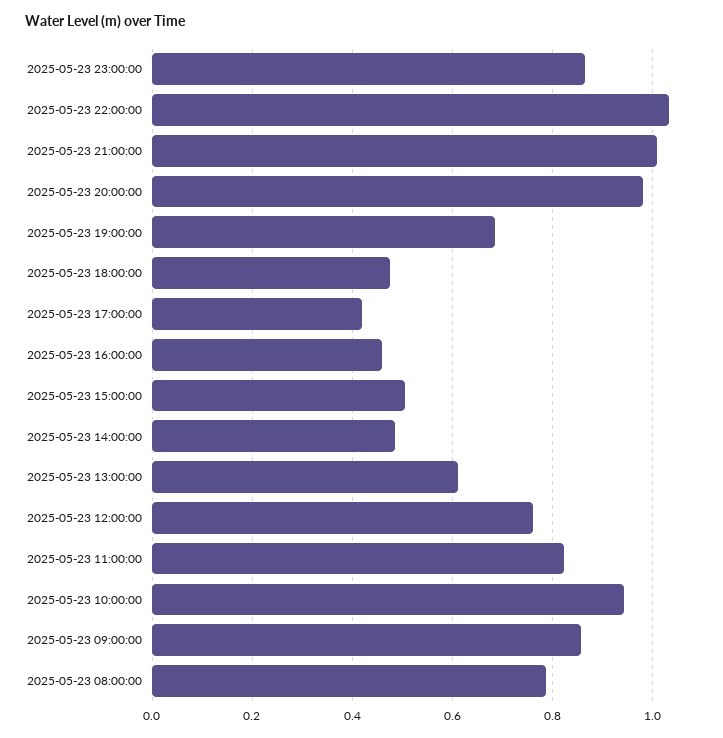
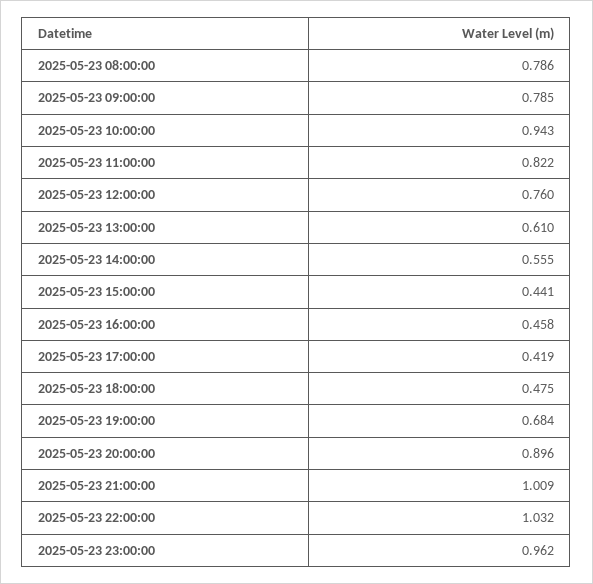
  {
-   "2025-05-23 23:00:00": 0.86,
+   "2025-05-23 23:00:00": 0.962,
    "2025-05-23 22:00:00": 1.032,
    "2025-05-23 21:00:00": 1.009,
-   "2025-05-23 20:00:00": 0.98,
+   "2025-05-23 20:00:00": 0.896,
    "2025-05-23 19:00:00": 0.684,
    "2025-05-23 18:00:00": 0.475,
    "2025-05-23 17:00:00": 0.419,
    "2025-05-23 16:00:00": 0.458,
-   "2025-05-23 15:00:00": 0.5,
+   "2025-05-23 15:00:00": 0.441,
-   "2025-05-23 14:00:00": 0.48,
+   "2025-05-23 14:00:00": 0.555,
    "2025-05-23 13:00:00": 0.61,
    "2025-05-23 12:00:00": 0.76,
    "2025-05-23 11:00:00": 0.822,
    "2025-05-23 10:00:00": 0.943,
-   "2025-05-23 09:00:00": 0.86,
+   "2025-05-23 09:00:00": 0.785,
    "2025-05-23 08:00:00": 0.786
  }

